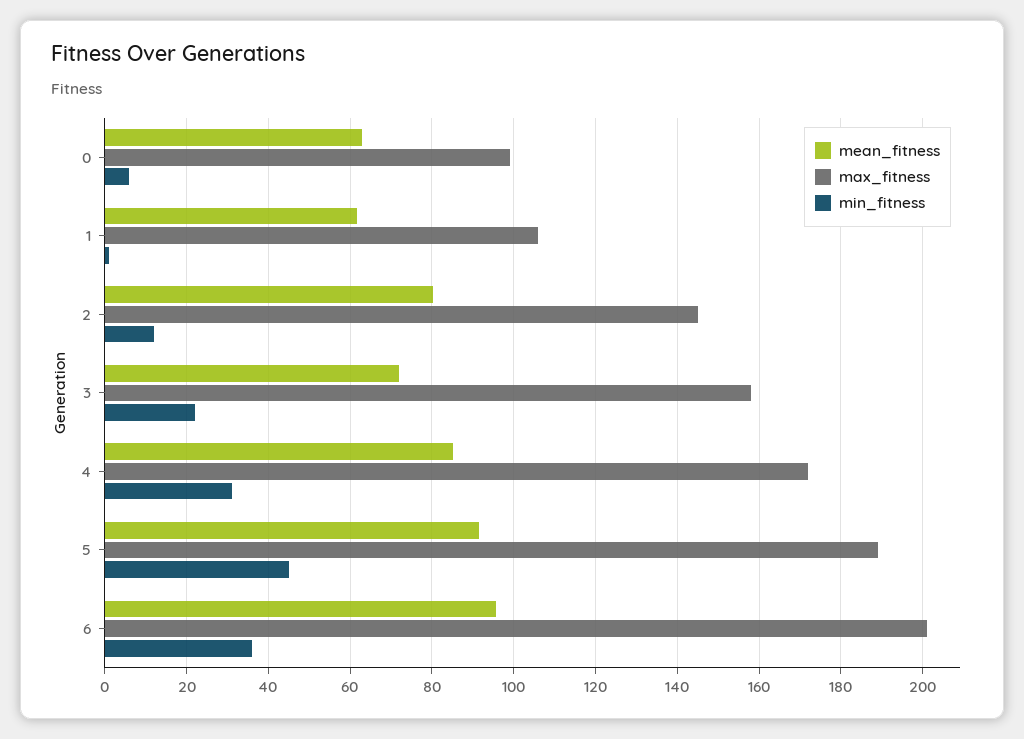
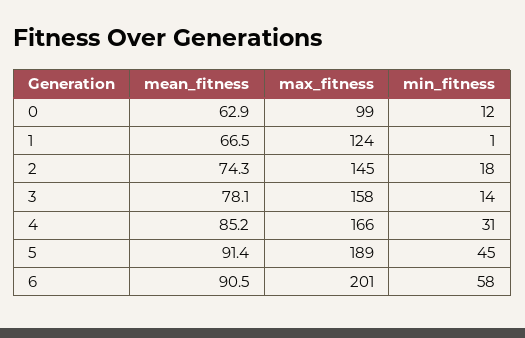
  {
    "mean_fitness": {
      "0": 62.9,
-     "1": 62,
+     "1": 66.5,
-     "2": 80,
+     "2": 74.3,
-     "3": 72,
+     "3": 78.1,
      "4": 85.2,
      "5": 91.4,
-     "6": 96
+     "6": 90.5
    },
    "max_fitness": {
      "0": 99,
-     "1": 106,
+     "1": 124,
      "2": 145,
      "3": 158,
-     "4": 172,
+     "4": 166,
      "5": 189,
      "6": 201
    },
    "min_fitness": {
-     "0": 6,
+     "0": 12,
      "1": 1,
-     "2": 12,
+     "2": 18,
-     "3": 22,
+     "3": 14,
      "4": 31,
      "5": 45,
-     "6": 36
+     "6": 58
    }
  }

